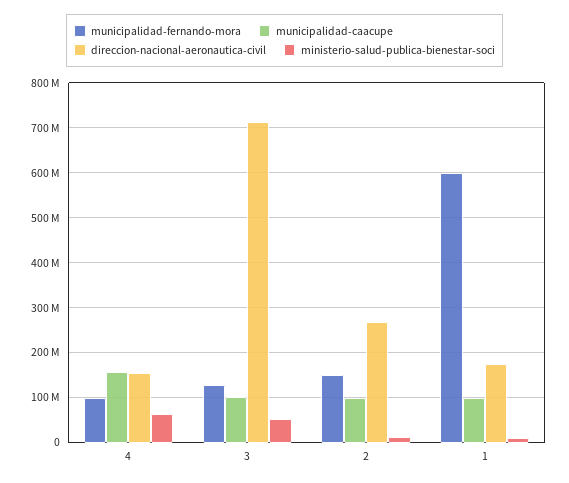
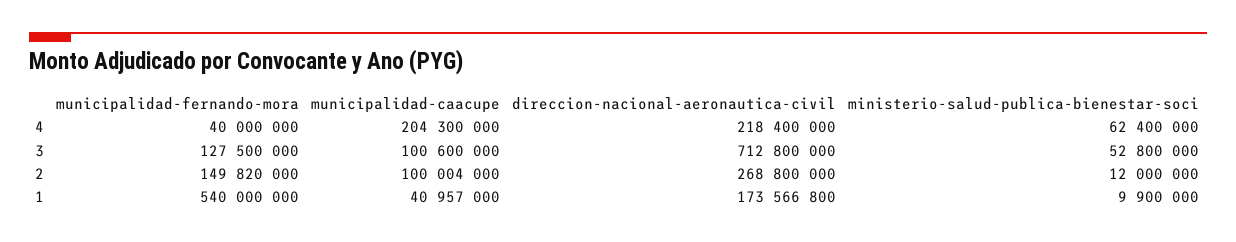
  {
    "municipalidad-fernando-mora": {
-     "4": 100000000,
+     "4": 40000000,
      "3": 127500000,
      "2": 149820000,
-     "1": 600000000
+     "1": 540000000
    },
    "municipalidad-caacupe": {
-     "4": 160000000,
+     "4": 204300000,
      "3": 100600000,
      "2": 100004000,
-     "1": 100000000
+     "1": 40957000
    },
    "direccion-nacional-aeronautica-civil": {
-     "4": 160000000,
+     "4": 218400000,
      "3": 712800000,
      "2": 268800000,
      "1": 173566800
    },
    "ministerio-salud-publica-bienestar-soci": {
      "4": 62400000,
      "3": 52800000,
      "2": 12000000,
      "1": 9900000
    }
  }

